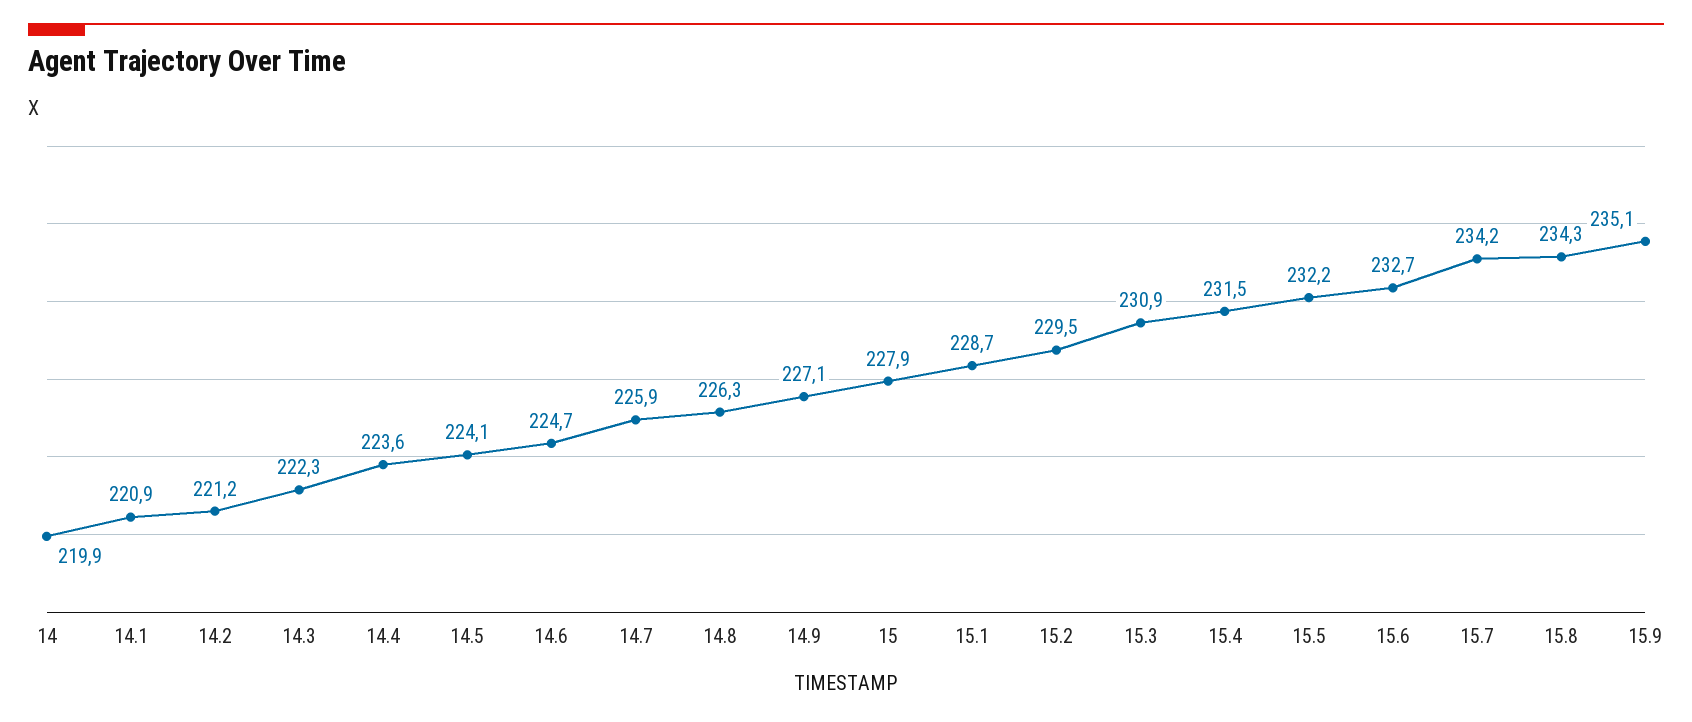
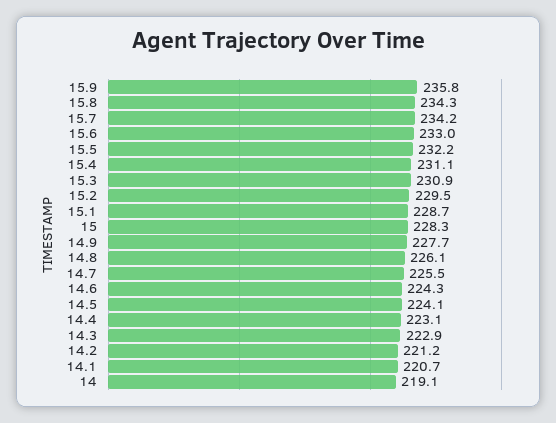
  {
-   "14": 219.9,
+   "14": 219.1,
-   "14.1": 220.9,
+   "14.1": 220.7,
    "14.2": 221.2,
-   "14.3": 222.3,
+   "14.3": 222.9,
-   "14.4": 223.6,
+   "14.4": 223.1,
    "14.5": 224.1,
-   "14.6": 224.7,
+   "14.6": 224.3,
-   "14.7": 225.9,
+   "14.7": 225.5,
-   "14.8": 226.3,
+   "14.8": 226.1,
-   "14.9": 227.1,
+   "14.9": 227.7,
-   "15": 227.9,
+   "15": 228.3,
    "15.1": 228.7,
    "15.2": 229.5,
    "15.3": 230.9,
-   "15.4": 231.5,
+   "15.4": 231.1,
    "15.5": 232.2,
-   "15.6": 232.7,
+   "15.6": 233,
    "15.7": 234.2,
    "15.8": 234.3,
-   "15.9": 235.1
+   "15.9": 235.8
  }

